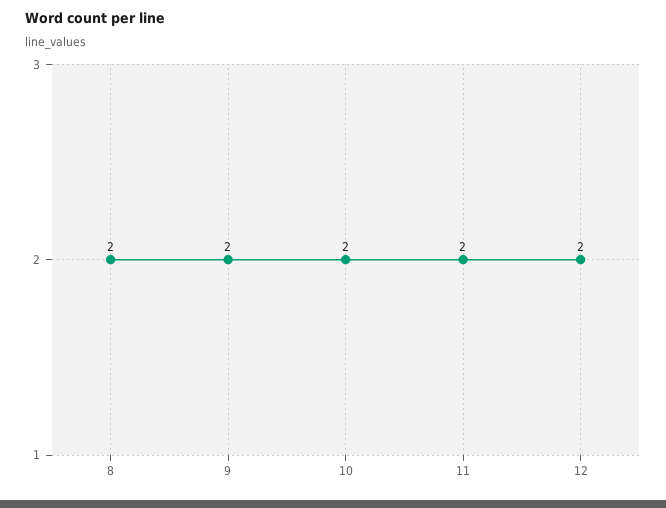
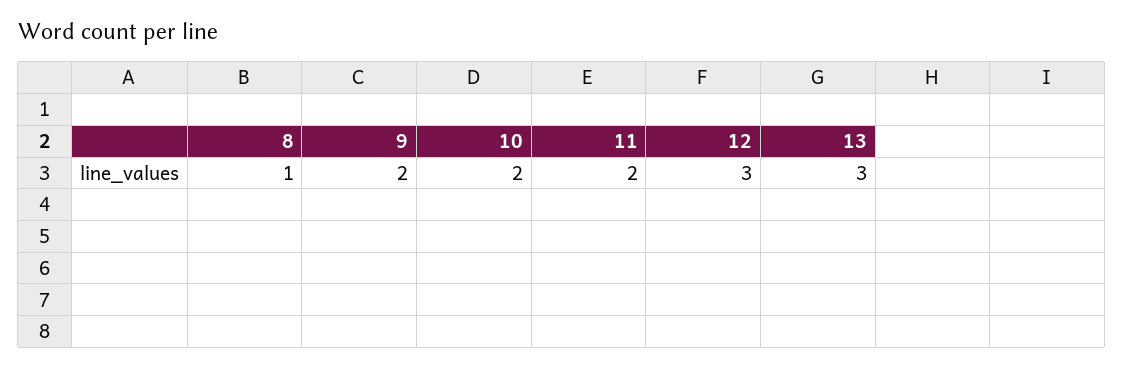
  {
-   "8": 2,
+   "8": 1,
    "9": 2,
    "10": 2,
    "11": 2,
-   "12": 2
+   "12": 3,
+   "13": 3
  }

